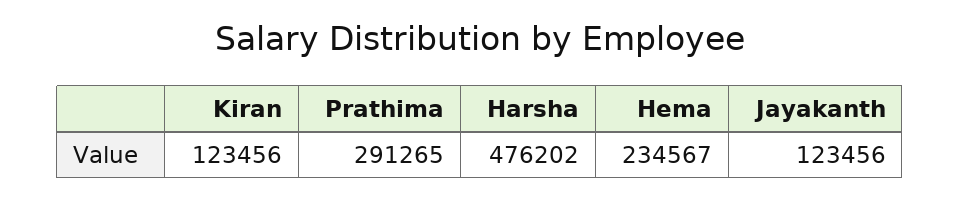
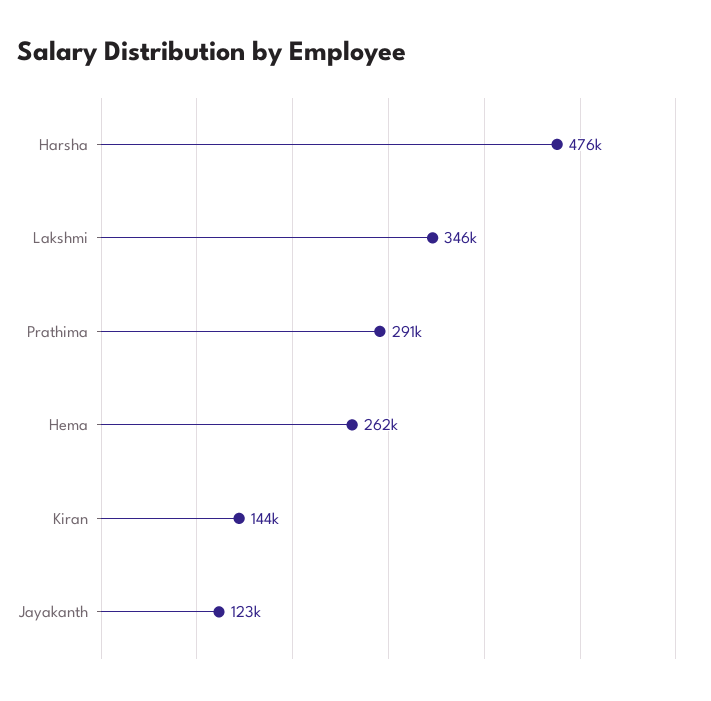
  {
-   "Kiran": 123456,
+   "Kiran": 144000,
    "Prathima": 291265,
    "Harsha": 476202,
-   "Hema": 234567,
+   "Hema": 262000,
-   "Jayakanth": 123456
+   "Jayakanth": 123456,
+   "Lakshmi": 346000
  }

